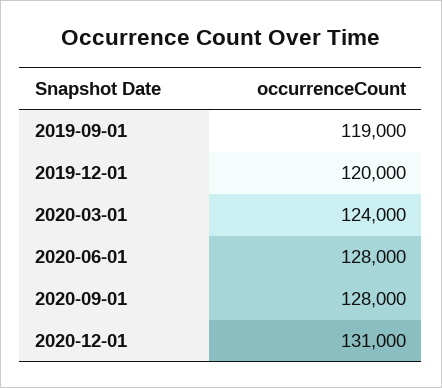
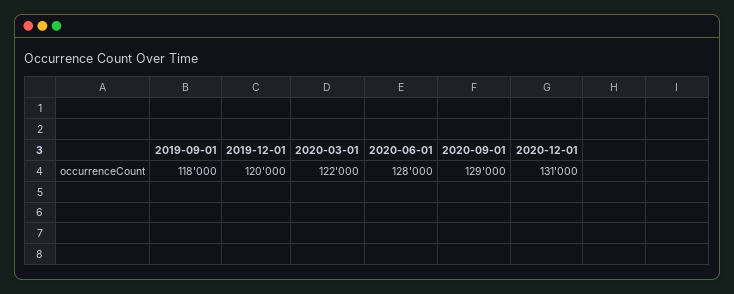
  {
-   "2019-09-01": 119000,
+   "2019-09-01": 118000,
    "2019-12-01": 120000,
-   "2020-03-01": 124000,
+   "2020-03-01": 122000,
    "2020-06-01": 128000,
-   "2020-09-01": 128000,
+   "2020-09-01": 129000,
    "2020-12-01": 131000
  }

